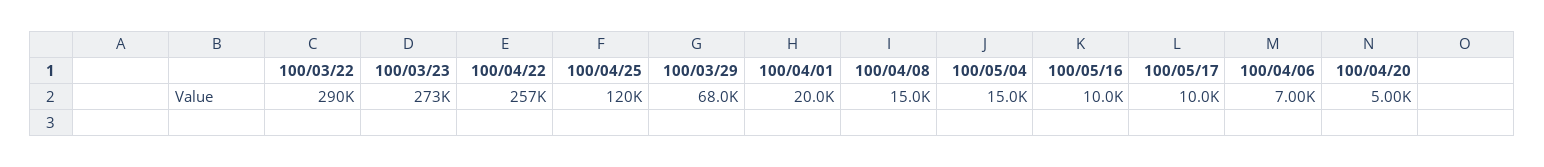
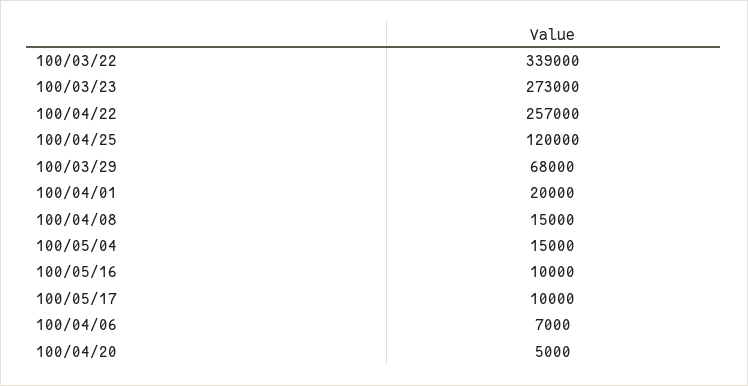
  {
-   "100/03/22": 290000,
+   "100/03/22": 339000,
    "100/03/23": 273000,
    "100/04/22": 257000,
    "100/04/25": 120000,
    "100/03/29": 68000,
    "100/04/01": 20000,
    "100/04/08": 15000,
    "100/05/04": 15000,
    "100/05/16": 10000,
    "100/05/17": 10000,
    "100/04/06": 7000,
    "100/04/20": 5000
  }

